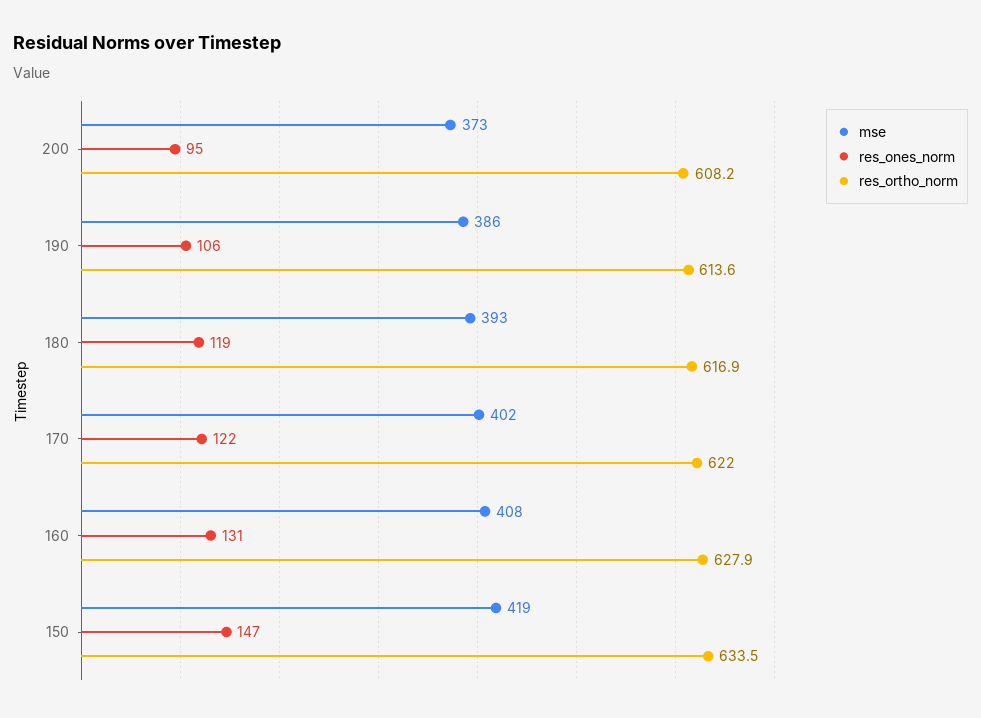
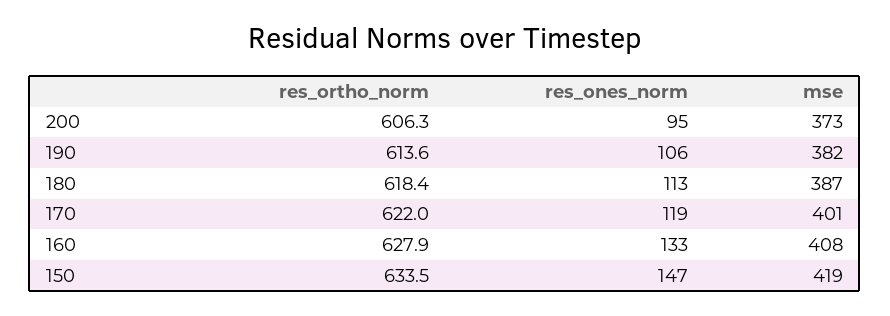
  {
    "mse": {
      "200": 373,
-     "190": 386,
+     "190": 382,
-     "180": 393,
+     "180": 387,
-     "170": 402,
+     "170": 401,
      "160": 408,
      "150": 419
    },
    "res_ones_norm": {
      "200": 95,
      "190": 106,
-     "180": 119,
+     "180": 113,
-     "170": 122,
+     "170": 119,
-     "160": 131,
+     "160": 133,
      "150": 147
    },
    "res_ortho_norm": {
-     "200": 608.2,
+     "200": 606.3,
      "190": 613.6,
-     "180": 616.9,
+     "180": 618.4,
      "170": 622,
      "160": 627.9,
      "150": 633.5
    }
  }

